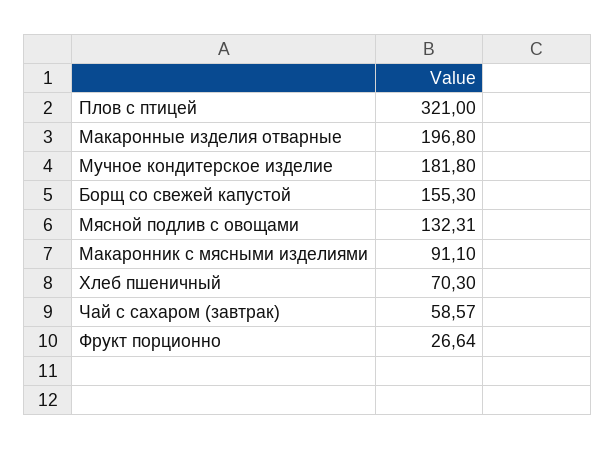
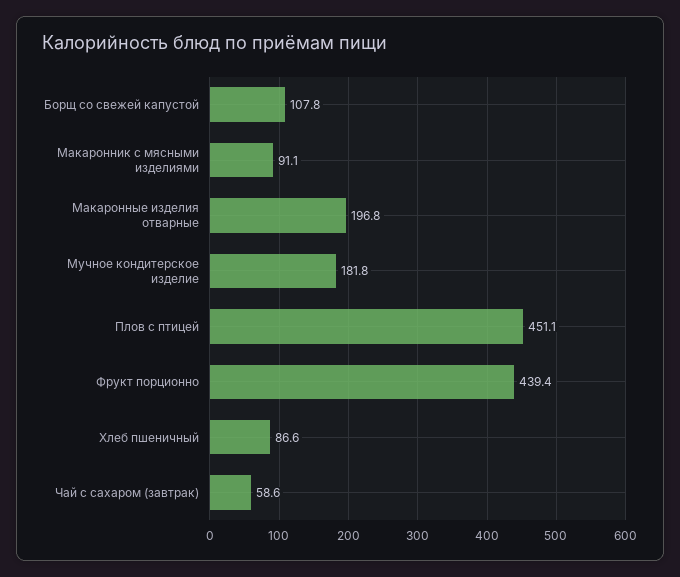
  {
-   "Плов с птицей": 321,
+   "Плов с птицей": 451.1,
    "Макаронные изделия отварные": 196.8,
    "Мучное кондитерское изделие": 181.8,
-   "Борщ со свежей капустой": 155.3,
+   "Борщ со свежей капустой": 107.8,
-   "Мясной подлив с овощами": 132.31,
    "Макаронник с мясными изделиями": 91.1,
-   "Хлеб пшеничный": 70.3,
+   "Хлеб пшеничный": 86.6,
    "Чай с сахаром (завтрак)": 58.57,
-   "Фрукт порционно": 26.64
+   "Фрукт порционно": 439.4
  }

